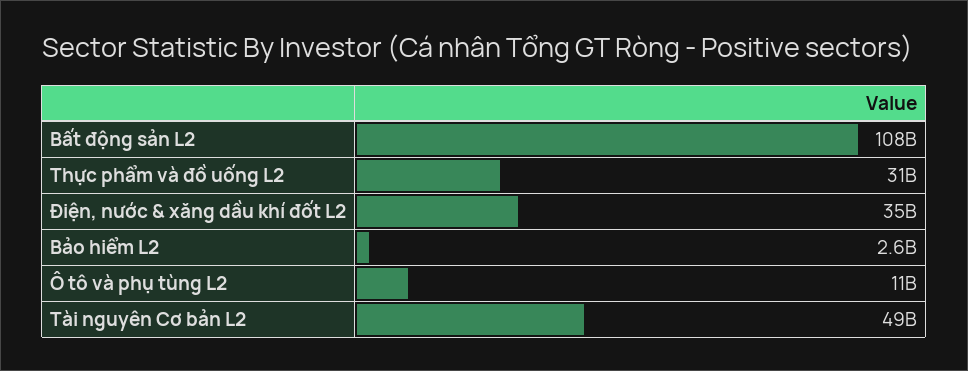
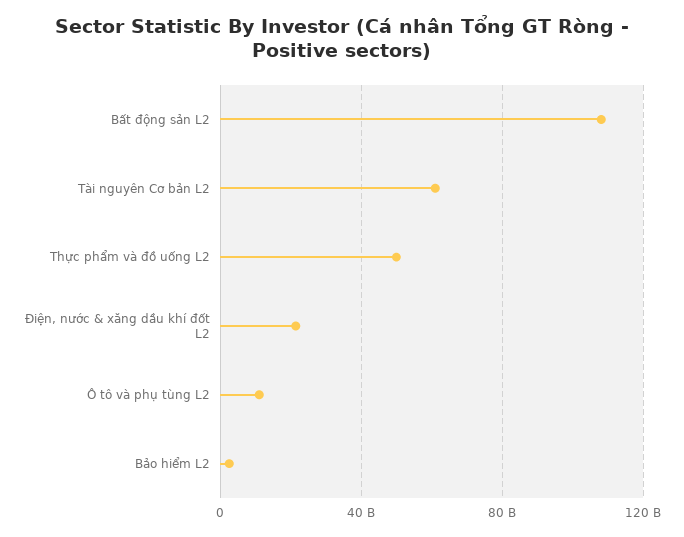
  {
    "Bất động sản L2": 108000000000,
-   "Thực phẩm và đồ uống L2": 31000000000,
+   "Thực phẩm và đồ uống L2": 50000000000,
-   "Điện, nước & xăng dầu khí đốt L2": 35000000000,
+   "Điện, nước & xăng dầu khí đốt L2": 20000000000,
    "Bảo hiểm L2": 2600000000,
    "Ô tô và phụ tùng L2": 11000000000,
-   "Tài nguyên Cơ bản L2": 49000000000
+   "Tài nguyên Cơ bản L2": 60000000000
  }

